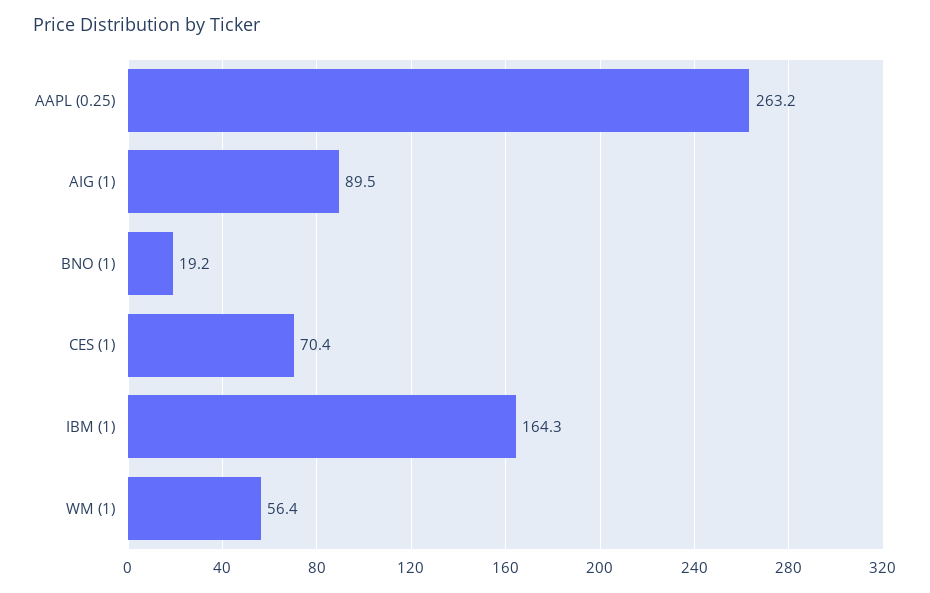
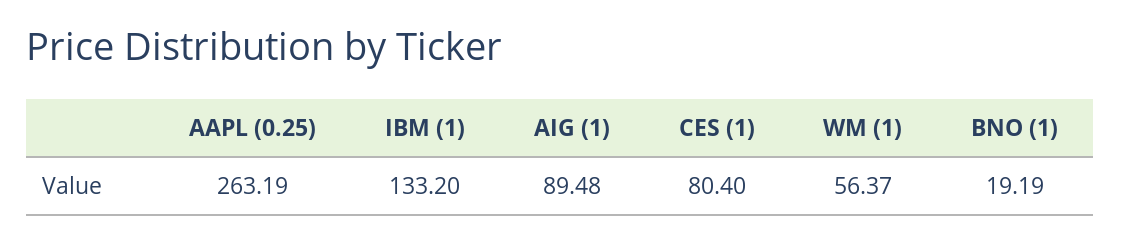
  {
    "AAPL (0.25)": 263.19,
    "AIG (1)": 89.48,
    "BNO (1)": 19.19,
-   "CES (1)": 70.4,
+   "CES (1)": 80.4,
-   "IBM (1)": 164.3,
+   "IBM (1)": 133.2,
    "WM (1)": 56.37
  }

